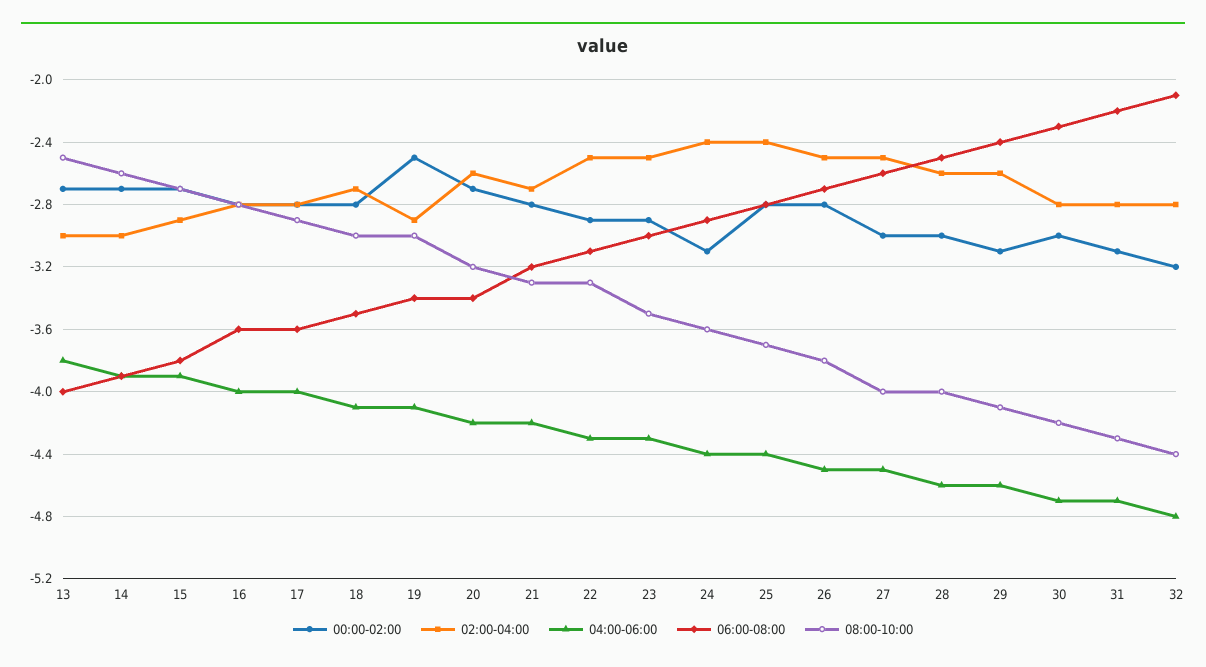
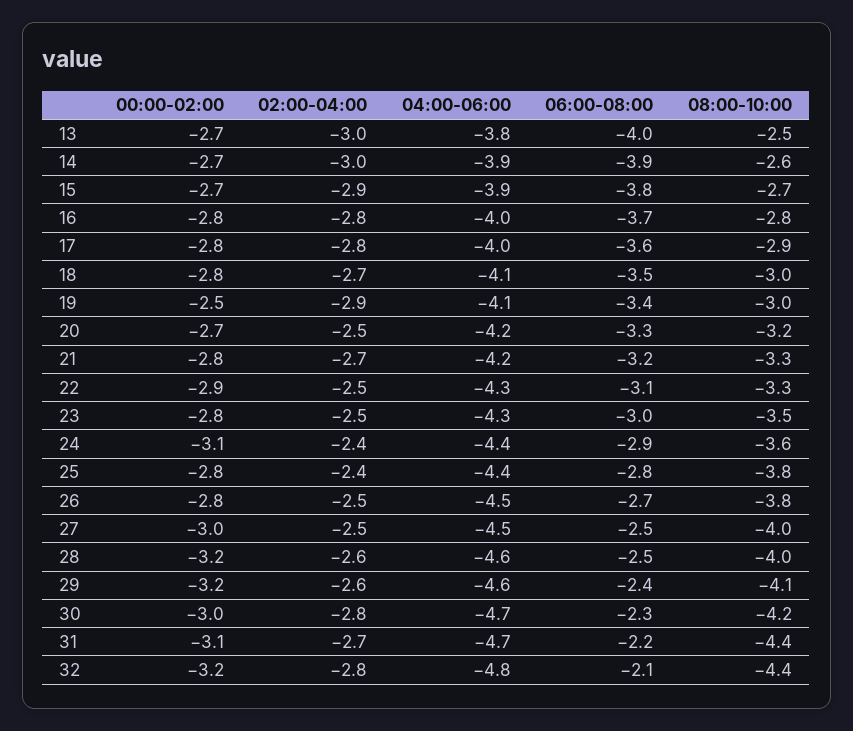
  {
    "00:00-02:00": {
      "13": -2.7,
      "14": -2.7,
      "15": -2.7,
      "16": -2.8,
      "17": -2.8,
      "18": -2.8,
      "19": -2.5,
      "20": -2.7,
      "21": -2.8,
      "22": -2.9,
-     "23": -2.9,
+     "23": -2.8,
      "24": -3.1,
      "25": -2.8,
      "26": -2.8,
      "27": -3,
-     "28": -3,
+     "28": -3.2,
-     "29": -3.1,
+     "29": -3.2,
      "30": -3,
      "31": -3.1,
      "32": -3.2
    },
    "02:00-04:00": {
      "13": -3,
      "14": -3,
      "15": -2.9,
      "16": -2.8,
      "17": -2.8,
      "18": -2.7,
      "19": -2.9,
-     "20": -2.6,
+     "20": -2.5,
      "21": -2.7,
      "22": -2.5,
      "23": -2.5,
      "24": -2.4,
      "25": -2.4,
      "26": -2.5,
      "27": -2.5,
      "28": -2.6,
      "29": -2.6,
      "30": -2.8,
-     "31": -2.8,
+     "31": -2.7,
      "32": -2.8
    },
    "04:00-06:00": {
      "13": -3.8,
      "14": -3.9,
      "15": -3.9,
      "16": -4,
      "17": -4,
      "18": -4.1,
      "19": -4.1,
      "20": -4.2,
      "21": -4.2,
      "22": -4.3,
      "23": -4.3,
      "24": -4.4,
      "25": -4.4,
      "26": -4.5,
      "27": -4.5,
      "28": -4.6,
      "29": -4.6,
      "30": -4.7,
      "31": -4.7,
      "32": -4.8
    },
    "06:00-08:00": {
      "13": -4,
      "14": -3.9,
      "15": -3.8,
-     "16": -3.6,
+     "16": -3.7,
      "17": -3.6,
      "18": -3.5,
      "19": -3.4,
-     "20": -3.4,
+     "20": -3.3,
      "21": -3.2,
      "22": -3.1,
      "23": -3,
      "24": -2.9,
      "25": -2.8,
      "26": -2.7,
-     "27": -2.6,
+     "27": -2.5,
      "28": -2.5,
      "29": -2.4,
      "30": -2.3,
      "31": -2.2,
      "32": -2.1
    },
    "08:00-10:00": {
      "13": -2.5,
      "14": -2.6,
      "15": -2.7,
      "16": -2.8,
      "17": -2.9,
      "18": -3,
      "19": -3,
      "20": -3.2,
      "21": -3.3,
      "22": -3.3,
      "23": -3.5,
      "24": -3.6,
-     "25": -3.7,
+     "25": -3.8,
      "26": -3.8,
      "27": -4,
      "28": -4,
      "29": -4.1,
      "30": -4.2,
-     "31": -4.3,
+     "31": -4.4,
      "32": -4.4
    }
  }

